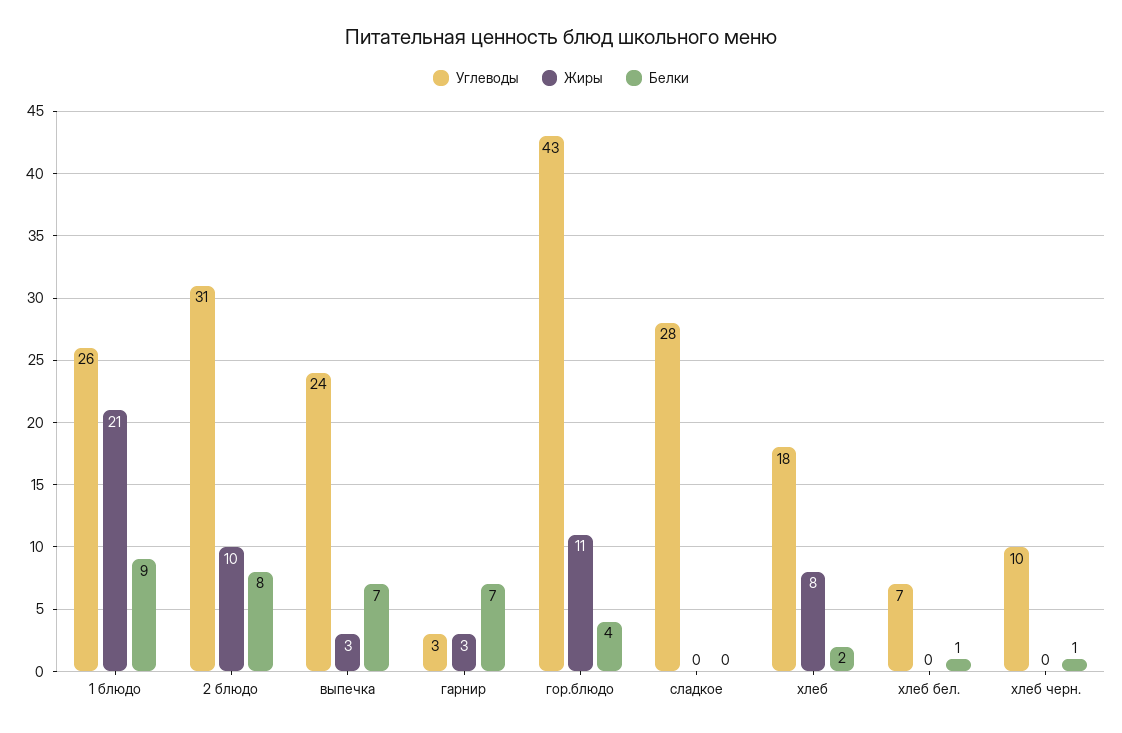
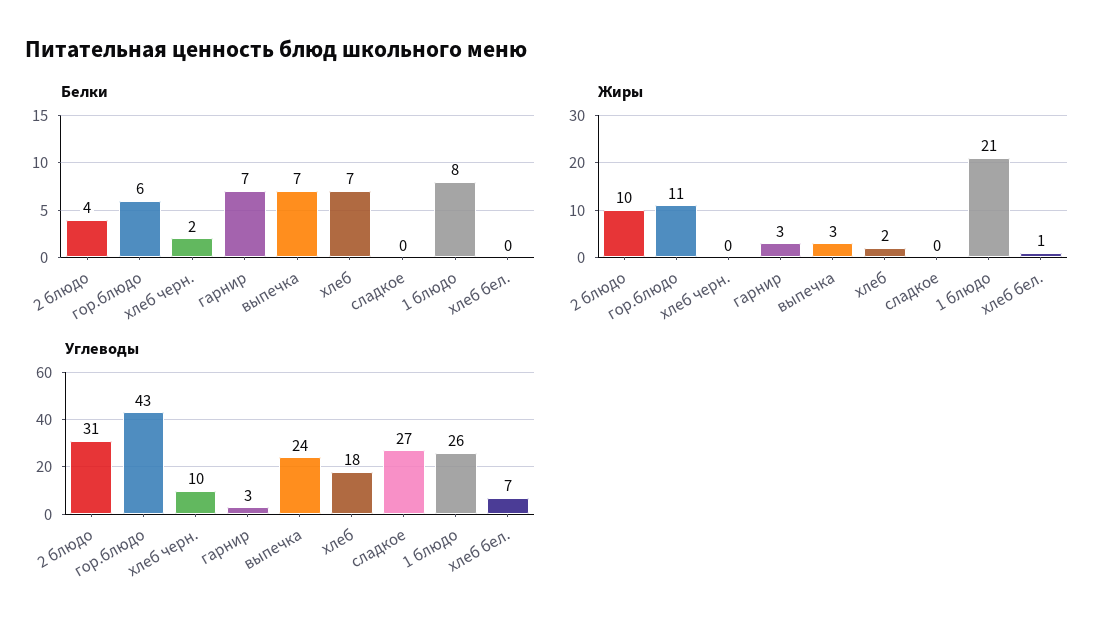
  {
    "Углеводы": {
      "1 блюдо": 26,
      "2 блюдо": 31,
      "выпечка": 24,
      "гарнир": 3,
      "гор.блюдо": 43,
-     "сладкое": 28,
+     "сладкое": 27,
      "хлеб": 18,
      "хлеб бел.": 7,
      "хлеб черн.": 10
    },
    "Жиры": {
      "1 блюдо": 21,
      "2 блюдо": 10,
      "выпечка": 3,
      "гарнир": 3,
      "гор.блюдо": 11,
      "сладкое": 0,
-     "хлеб": 8,
+     "хлеб": 2,
-     "хлеб бел.": 0,
+     "хлеб бел.": 1,
      "хлеб черн.": 0
    },
    "Белки": {
-     "1 блюдо": 9,
+     "1 блюдо": 8,
-     "2 блюдо": 8,
+     "2 блюдо": 4,
      "выпечка": 7,
      "гарнир": 7,
-     "гор.блюдо": 4,
+     "гор.блюдо": 6,
      "сладкое": 0,
-     "хлеб": 2,
+     "хлеб": 7,
-     "хлеб бел.": 1,
+     "хлеб бел.": 0,
-     "хлеб черн.": 1
+     "хлеб черн.": 2
    }
  }

